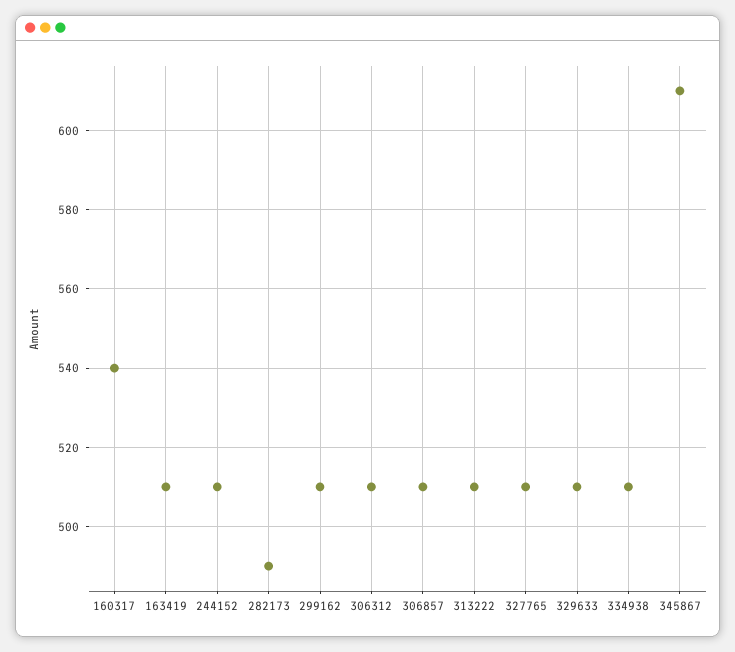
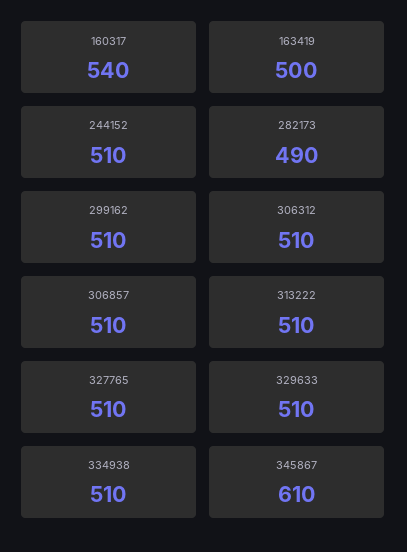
  {
    "160317": 540,
-   "163419": 510,
+   "163419": 500,
    "244152": 510,
    "282173": 490,
    "299162": 510,
    "306312": 510,
    "306857": 510,
    "313222": 510,
    "327765": 510,
    "329633": 510,
    "334938": 510,
    "345867": 610
  }

